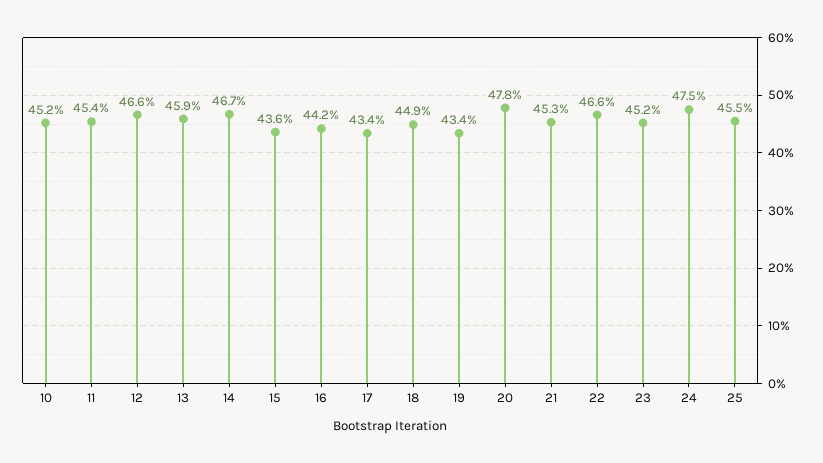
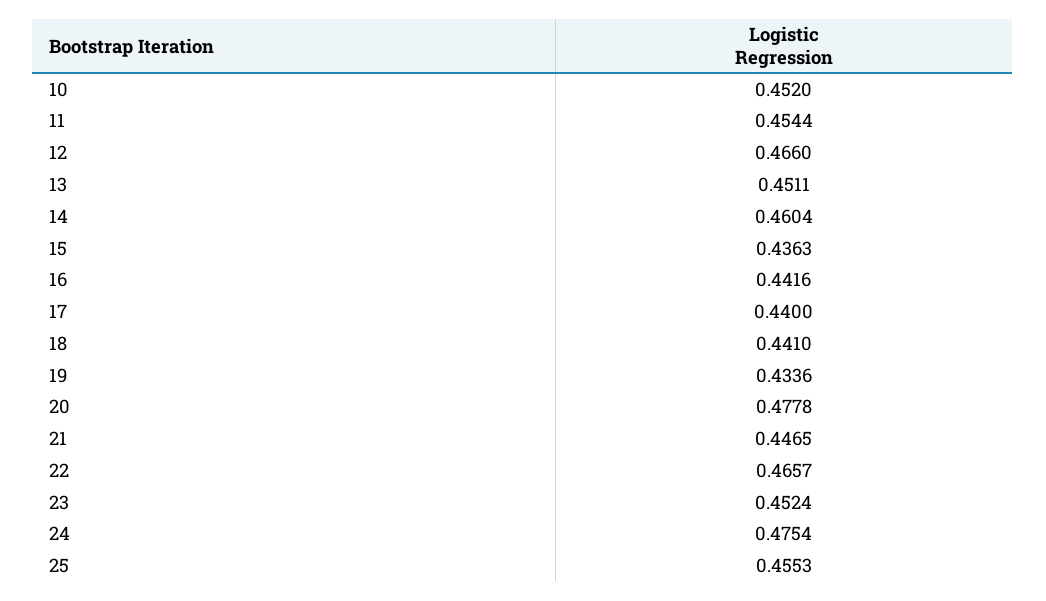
  {
    "10": 0.452,
    "11": 0.4544,
    "12": 0.466,
-   "13": 0.459,
+   "13": 0.4511,
-   "14": 0.467,
+   "14": 0.4604,
    "15": 0.4363,
    "16": 0.4416,
-   "17": 0.434,
+   "17": 0.44,
-   "18": 0.449,
+   "18": 0.441,
    "19": 0.4336,
    "20": 0.4778,
-   "21": 0.453,
+   "21": 0.4465,
    "22": 0.4657,
    "23": 0.4524,
    "24": 0.4754,
    "25": 0.4553
  }

